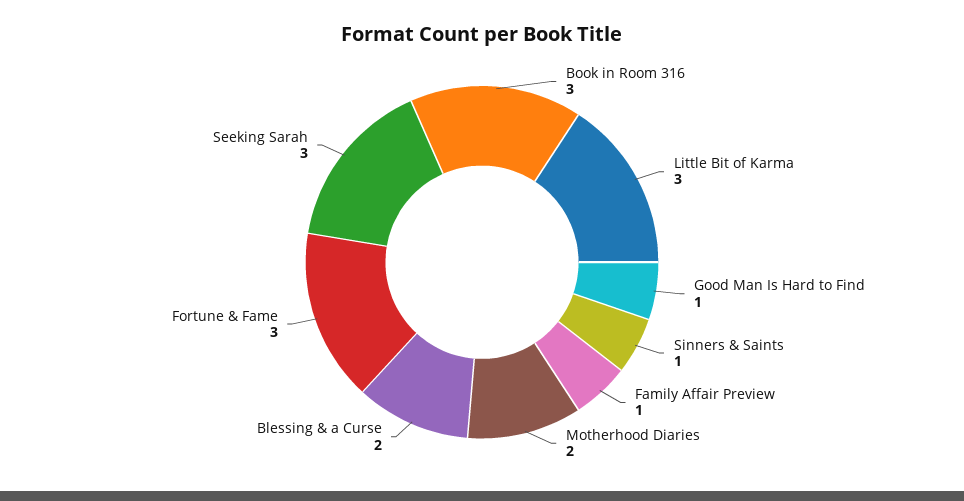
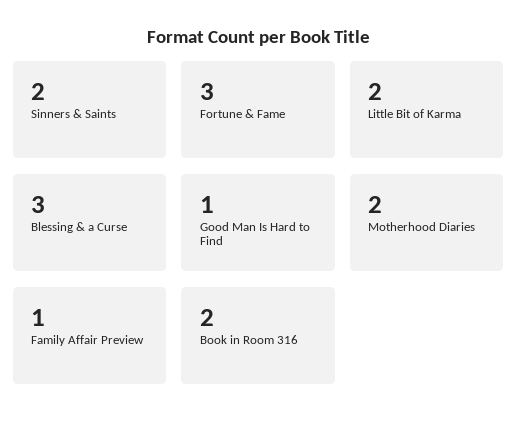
  {
-   "Book in Room 316": 3,
+   "Book in Room 316": 2,
-   "Little Bit of Karma": 3,
+   "Little Bit of Karma": 2,
    "Good Man Is Hard to Find": 1,
-   "Sinners & Saints": 1,
+   "Sinners & Saints": 2,
    "Family Affair Preview": 1,
    "Motherhood Diaries": 2,
-   "Blessing & a Curse": 2,
+   "Blessing & a Curse": 3,
-   "Fortune & Fame": 3,
+   "Fortune & Fame": 3
-   "Seeking Sarah": 3
  }

